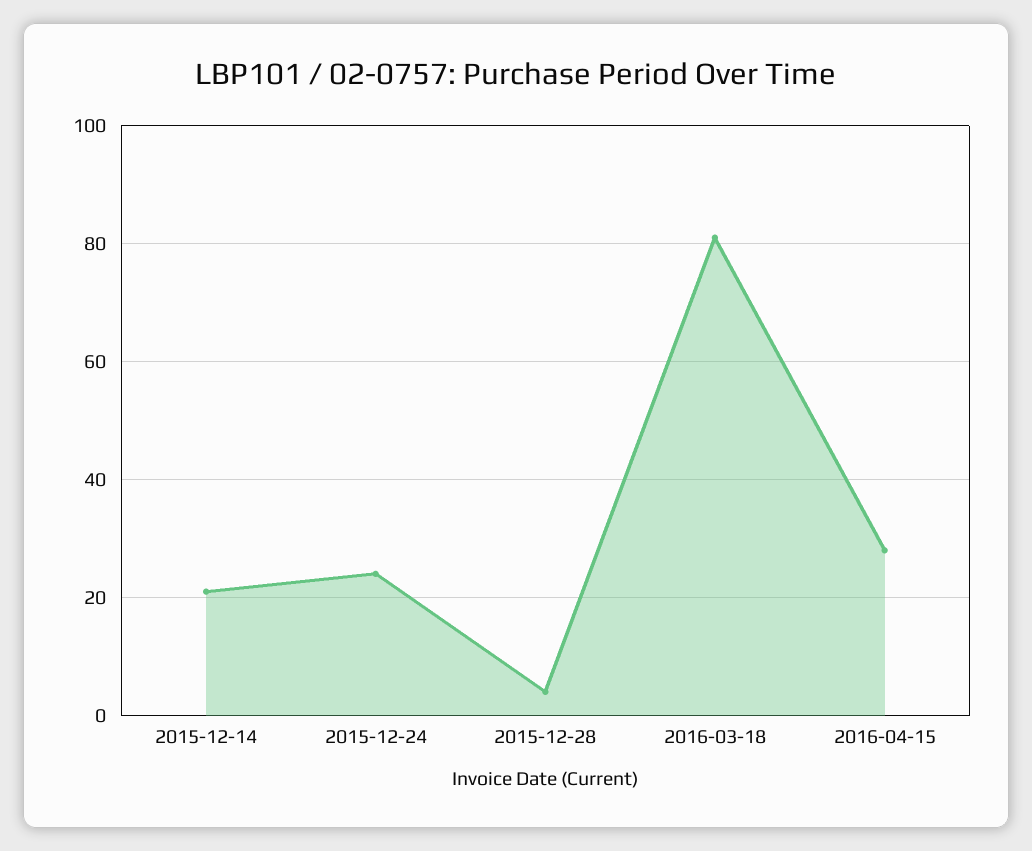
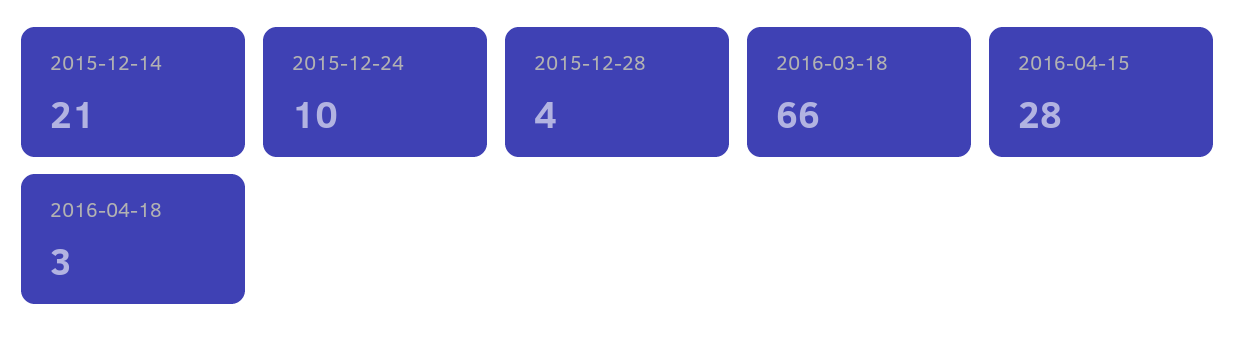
  {
    "2015-12-14": 21,
-   "2015-12-24": 25,
+   "2015-12-24": 10,
    "2015-12-28": 4,
-   "2016-03-18": 80,
+   "2016-03-18": 66,
-   "2016-04-15": 28
+   "2016-04-15": 28,
+   "2016-04-18": 3
  }

